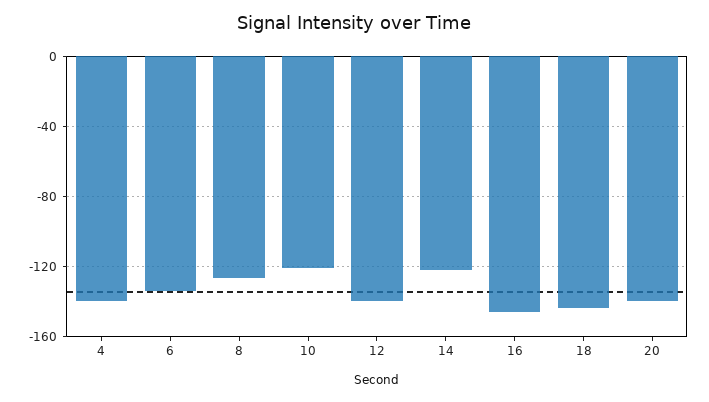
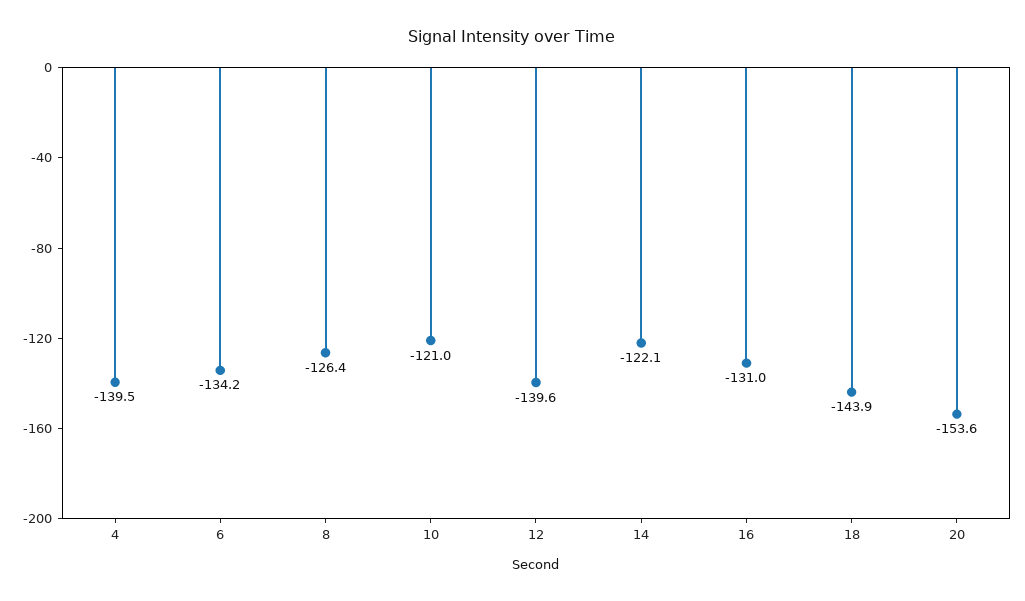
  {
    "4": -139.5,
    "6": -134.2,
    "8": -126.4,
    "10": -121,
    "12": -139.6,
    "14": -122.1,
-   "16": -145,
+   "16": -131,
    "18": -143.9,
-   "20": -140
+   "20": -153.6
  }

